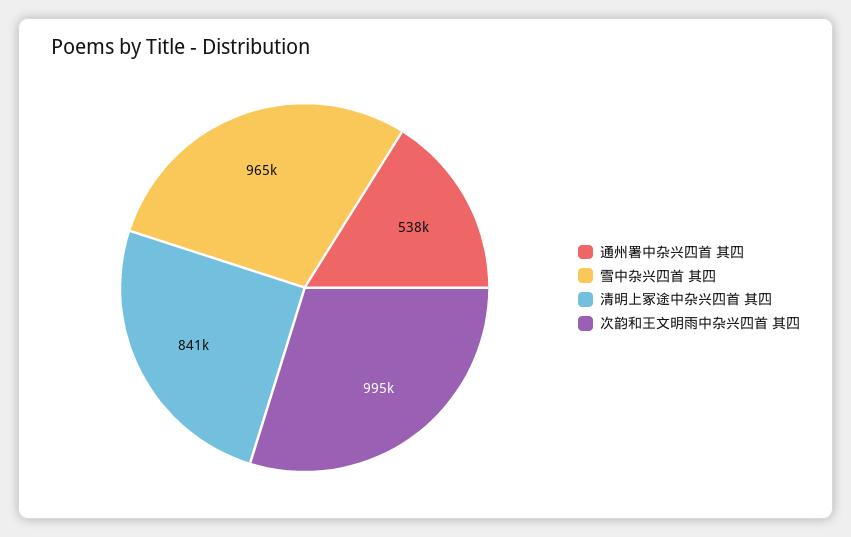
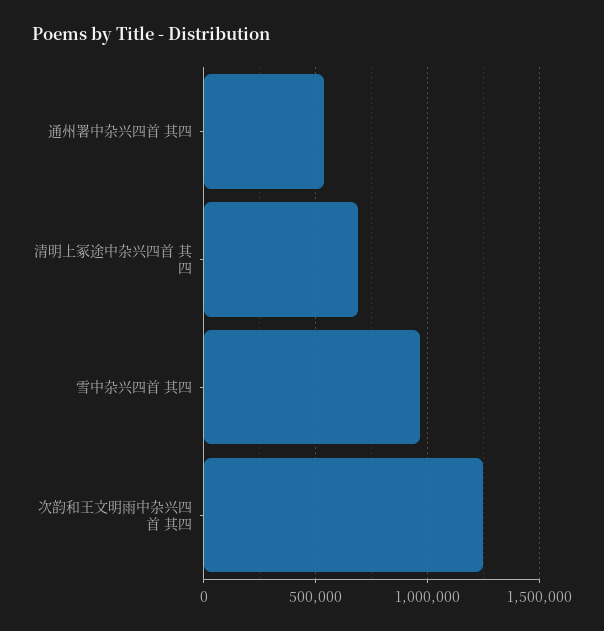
  {
    "通州署中杂兴四首 其四": 538000,
    "雪中杂兴四首 其四": 965000,
-   "清明上冢途中杂兴四首 其四": 841000,
+   "清明上冢途中杂兴四首 其四": 700000,
-   "次韵和王文明雨中杂兴四首 其四": 995000
+   "次韵和王文明雨中杂兴四首 其四": 1250000
  }

